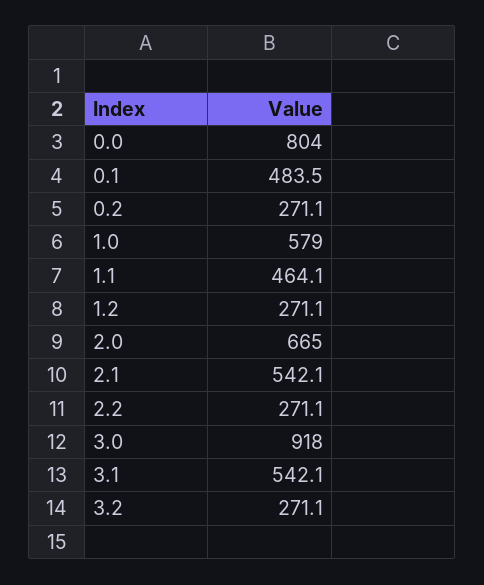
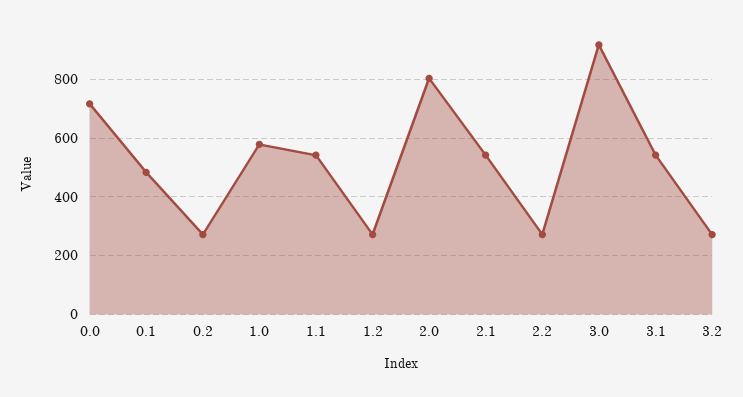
  {
-   "0.0": 804,
+   "0.0": 725,
    "0.1": 483.5,
    "0.2": 271.1,
    "1.0": 579,
-   "1.1": 464.1,
+   "1.1": 550,
    "1.2": 271.1,
-   "2.0": 665,
+   "2.0": 800,
    "2.1": 542.1,
    "2.2": 271.1,
    "3.0": 918,
    "3.1": 542.1,
    "3.2": 271.1
  }

